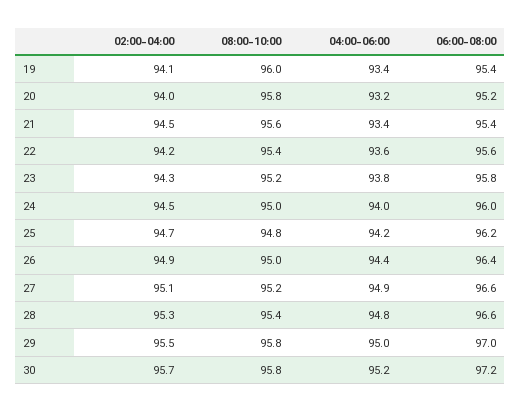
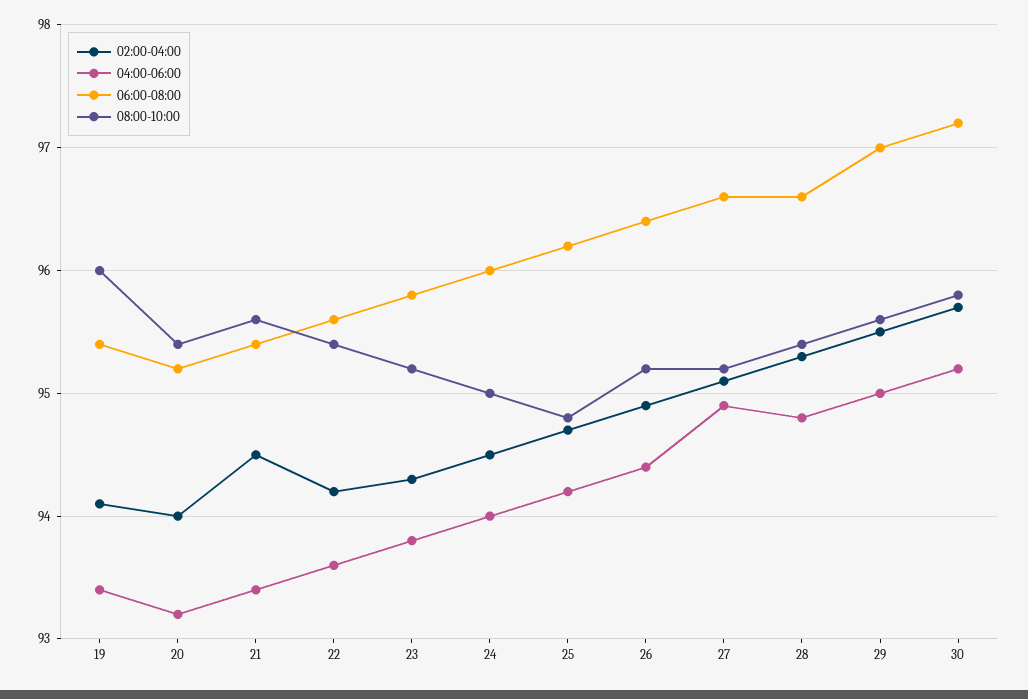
  {
    "02:00-04:00": {
      "19": 94.1,
      "20": 94,
      "21": 94.5,
      "22": 94.2,
      "23": 94.3,
      "24": 94.5,
      "25": 94.7,
      "26": 94.9,
      "27": 95.1,
      "28": 95.3,
      "29": 95.5,
      "30": 95.7
    },
    "08:00-10:00": {
      "19": 96,
-     "20": 95.8,
+     "20": 95.4,
      "21": 95.6,
      "22": 95.4,
      "23": 95.2,
      "24": 95,
      "25": 94.8,
-     "26": 95,
+     "26": 95.2,
      "27": 95.2,
      "28": 95.4,
-     "29": 95.8,
+     "29": 95.6,
      "30": 95.8
    },
    "04:00-06:00": {
      "19": 93.4,
      "20": 93.2,
      "21": 93.4,
      "22": 93.6,
      "23": 93.8,
      "24": 94,
      "25": 94.2,
      "26": 94.4,
      "27": 94.9,
      "28": 94.8,
      "29": 95,
      "30": 95.2
    },
    "06:00-08:00": {
      "19": 95.4,
      "20": 95.2,
      "21": 95.4,
      "22": 95.6,
      "23": 95.8,
      "24": 96,
      "25": 96.2,
      "26": 96.4,
      "27": 96.6,
      "28": 96.6,
      "29": 97,
      "30": 97.2
    }
  }

